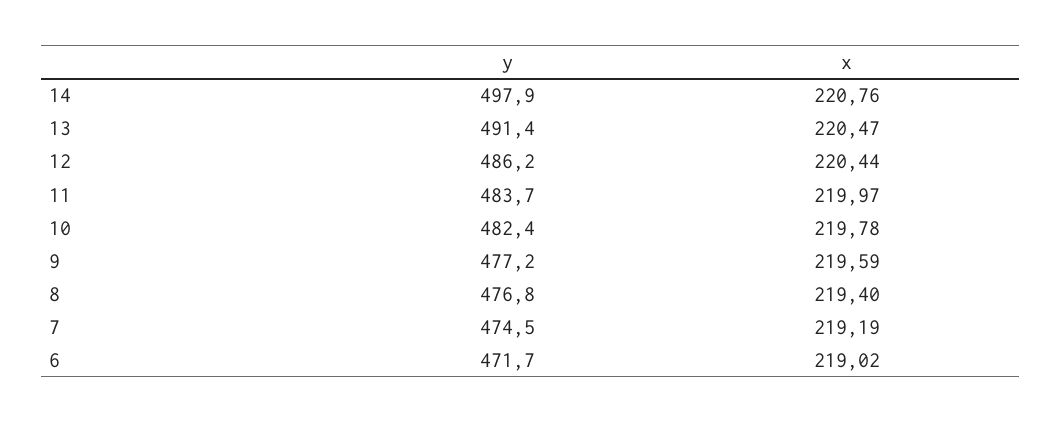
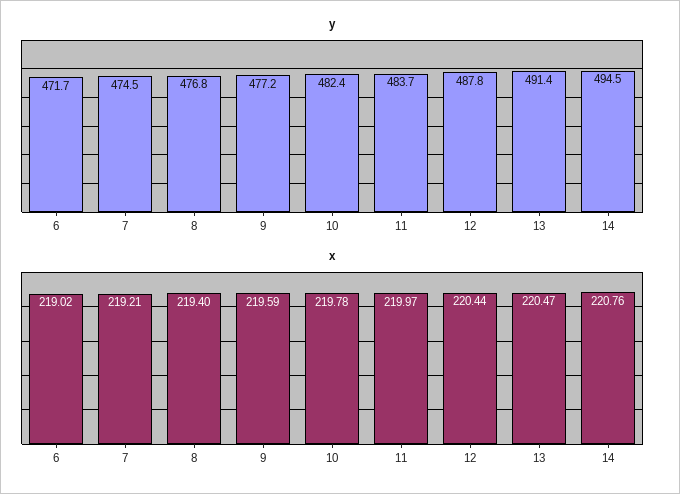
  {
    "y": {
-     "14": 497.9,
+     "14": 494.5,
      "13": 491.4,
-     "12": 486.2,
+     "12": 487.8,
      "11": 483.7,
      "10": 482.4,
      "9": 477.2,
      "8": 476.8,
      "7": 474.5,
      "6": 471.7
    },
    "x": {
      "14": 220.76,
      "13": 220.47,
      "12": 220.44,
      "11": 219.97,
      "10": 219.78,
      "9": 219.59,
      "8": 219.4,
-     "7": 219.19,
+     "7": 219.21,
      "6": 219.02
    }
  }

